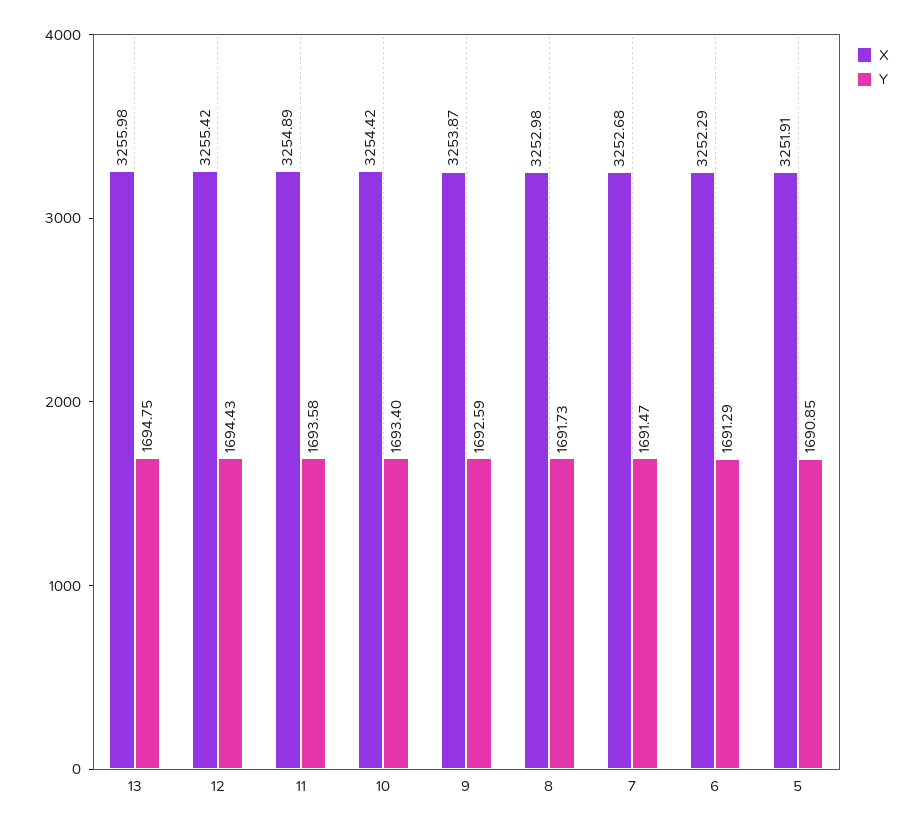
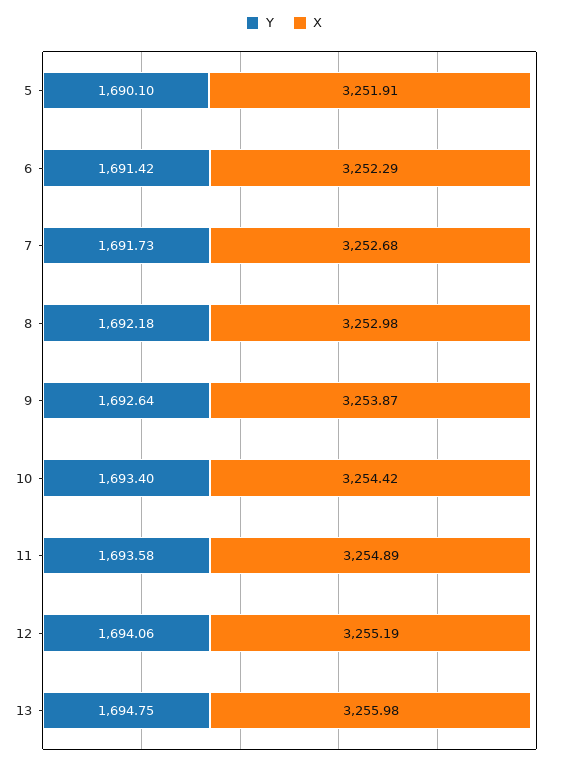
  {
    "X": {
      "13": 3255.98,
-     "12": 3255.42,
+     "12": 3255.19,
      "11": 3254.89,
      "10": 3254.42,
      "9": 3253.87,
      "8": 3252.98,
      "7": 3252.68,
      "6": 3252.29,
      "5": 3251.91
    },
    "Y": {
      "13": 1694.75,
-     "12": 1694.43,
+     "12": 1694.06,
      "11": 1693.58,
      "10": 1693.4,
-     "9": 1692.59,
+     "9": 1692.64,
-     "8": 1691.73,
+     "8": 1692.18,
-     "7": 1691.47,
+     "7": 1691.73,
-     "6": 1691.29,
+     "6": 1691.42,
-     "5": 1690.85
+     "5": 1690.1
    }
  }

